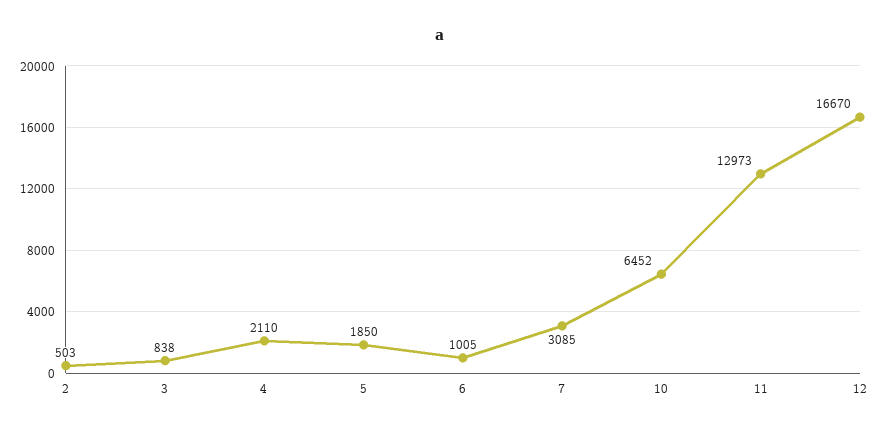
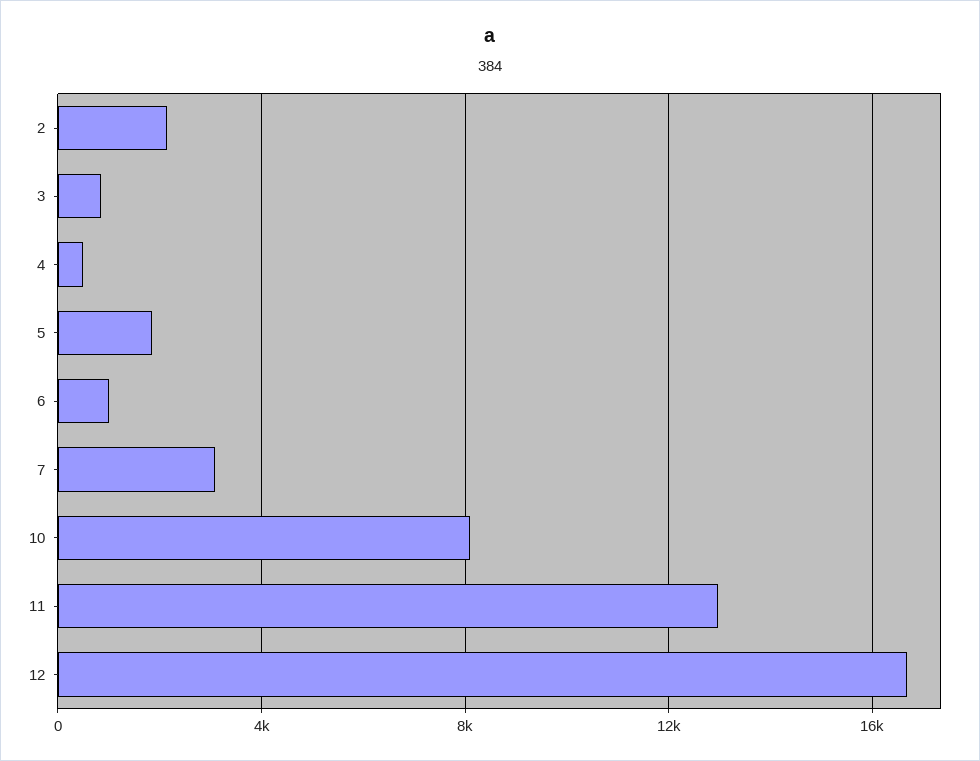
  {
-   "2": 503,
+   "2": 2000,
    "3": 838,
-   "4": 2110,
+   "4": 500,
    "5": 1850,
    "6": 1005,
    "7": 3085,
-   "10": 6452,
+   "10": 8000,
    "11": 12973,
    "12": 16670
  }

